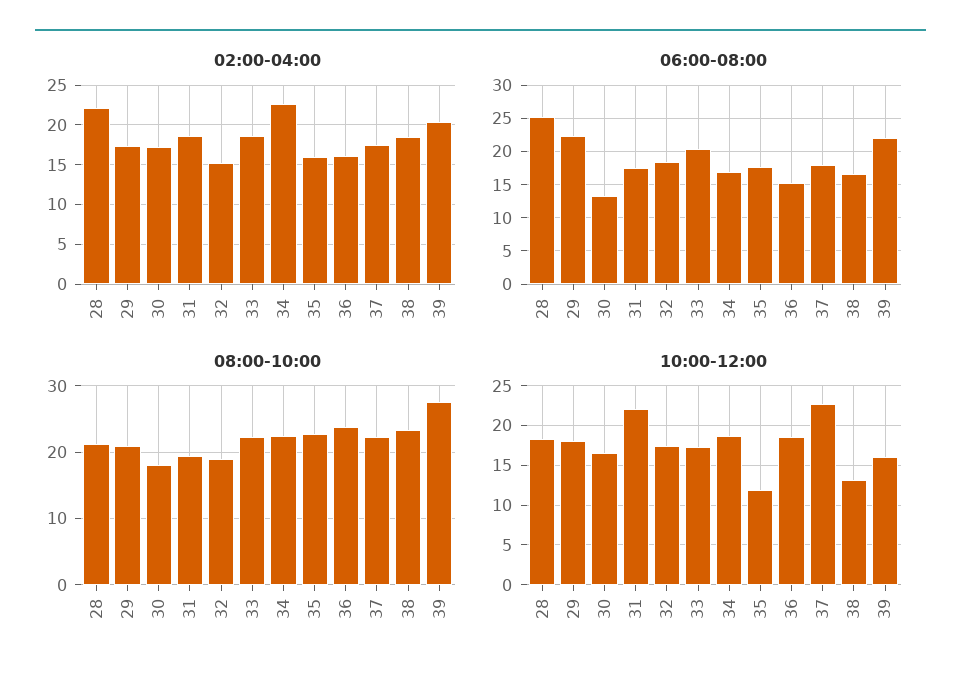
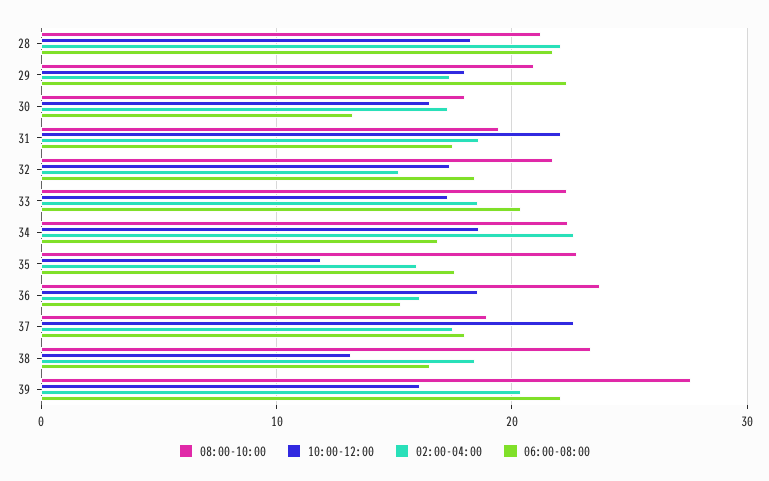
  {
    "02:00-04:00": {
      "28": 22,
      "29": 17,
      "30": 17,
      "31": 19,
      "32": 15,
      "33": 19,
      "34": 23,
      "35": 16,
      "36": 16,
      "37": 18,
      "38": 18,
      "39": 20
    },
    "06:00-08:00": {
-     "28": 25,
+     "28": 22,
      "29": 22,
      "30": 13,
      "31": 18,
      "32": 18,
      "33": 20,
      "34": 17,
      "35": 18,
      "36": 15,
      "37": 18,
      "38": 17,
      "39": 22
    },
    "08:00-10:00": {
      "28": 21,
      "29": 21,
      "30": 18,
      "31": 19,
-     "32": 19,
+     "32": 22,
      "33": 22,
      "34": 22,
      "35": 23,
      "36": 24,
-     "37": 22,
+     "37": 19,
      "38": 23,
      "39": 28
    },
    "10:00-12:00": {
      "28": 18,
      "29": 18,
      "30": 17,
      "31": 22,
      "32": 17,
      "33": 17,
      "34": 19,
      "35": 12,
      "36": 19,
      "37": 23,
      "38": 13,
      "39": 16
    }
  }

